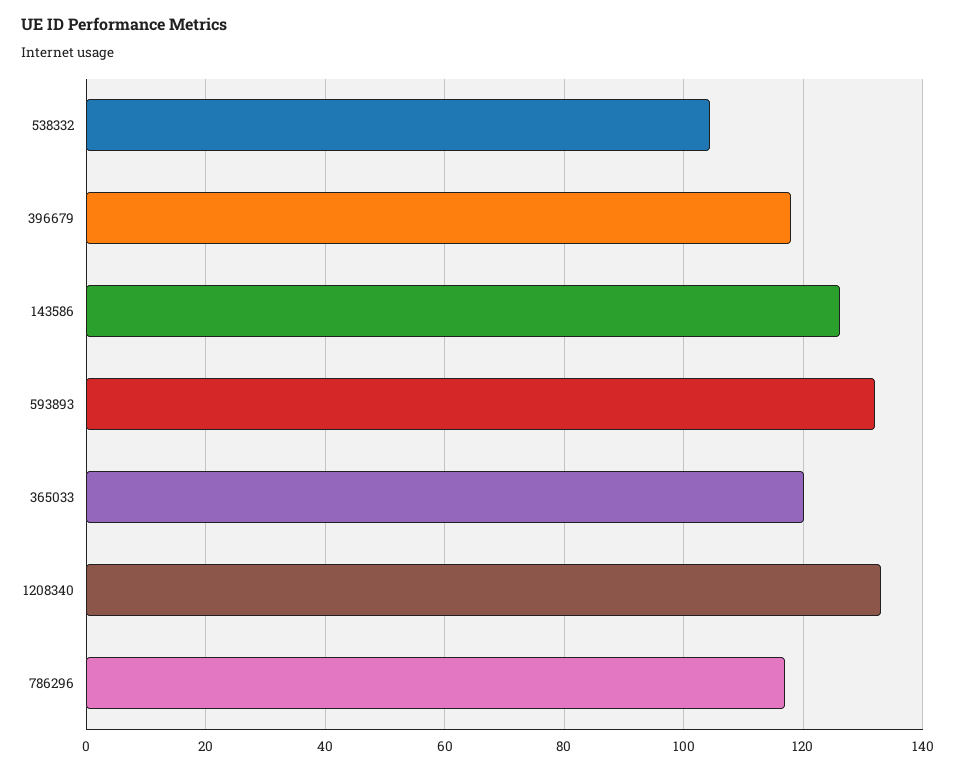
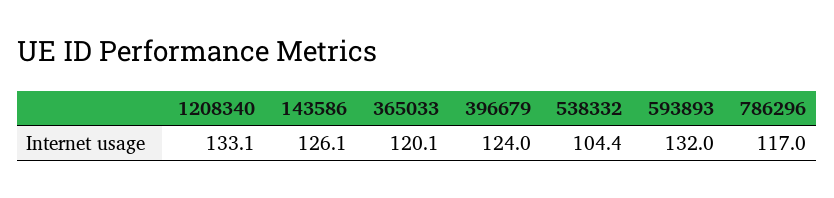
  {
    "538332": 104.4,
-   "396679": 118,
+   "396679": 124,
    "143586": 126.1,
    "593893": 132,
    "365033": 120.1,
    "1208340": 133.1,
    "786296": 117
  }

